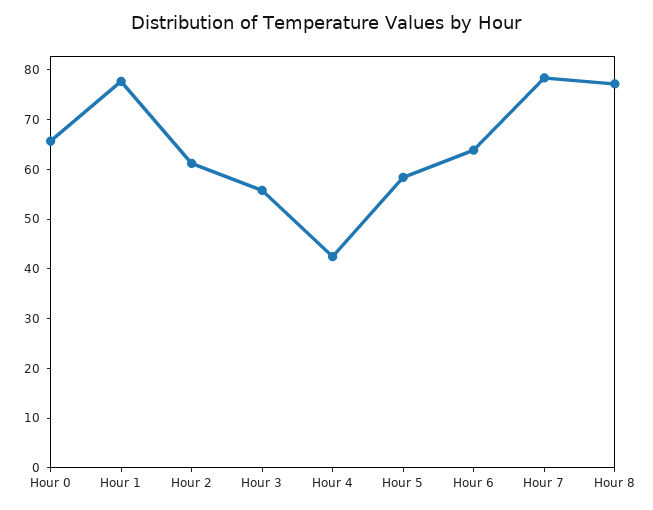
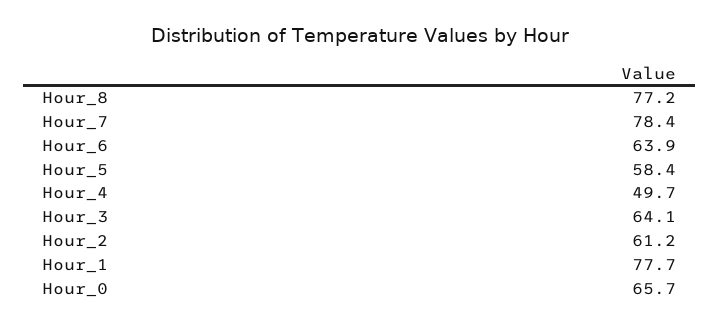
  {
    "Hour 0": 65.7,
    "Hour 1": 77.7,
    "Hour 2": 61.2,
-   "Hour 3": 56,
+   "Hour 3": 64.1,
-   "Hour 4": 42,
+   "Hour 4": 49.7,
    "Hour 5": 58.4,
    "Hour 6": 63.9,
    "Hour 7": 78.4,
    "Hour 8": 77.2
  }

